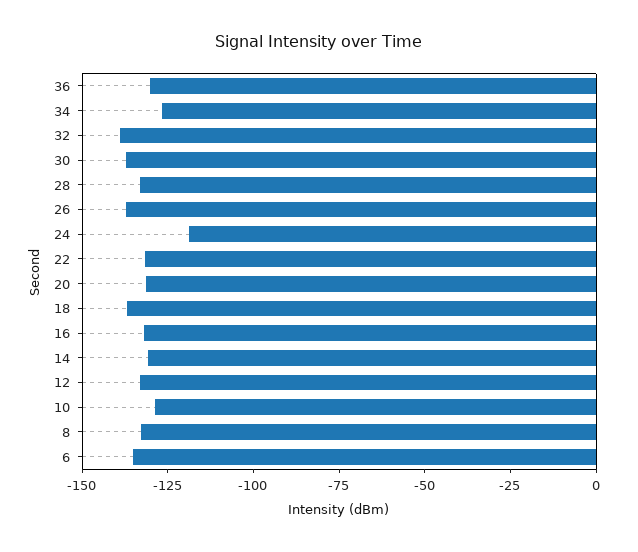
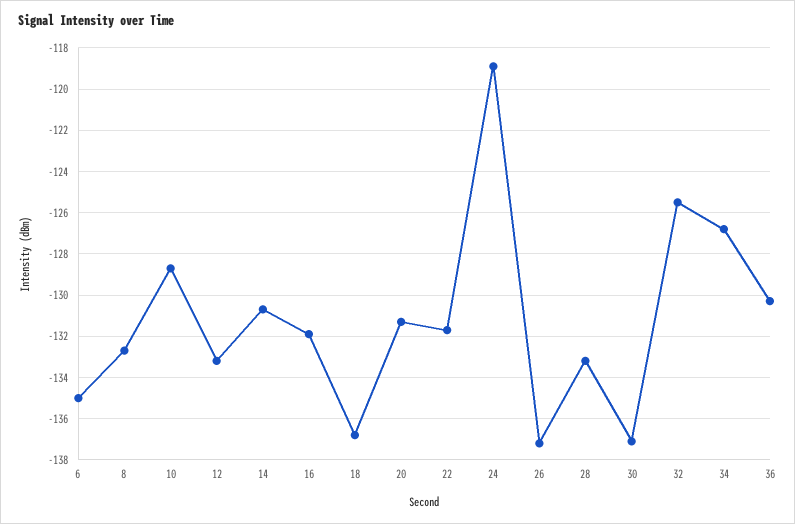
  {
    "36": -130.5,
    "34": -127,
-   "32": -140,
+   "32": -125.5,
    "30": -137,
    "28": -133,
    "26": -137,
    "24": -119,
    "22": -131.5,
    "20": -131.5,
    "18": -137,
    "16": -132,
    "14": -130.5,
    "12": -133,
    "10": -128.5,
    "8": -132.5,
    "6": -135
  }

